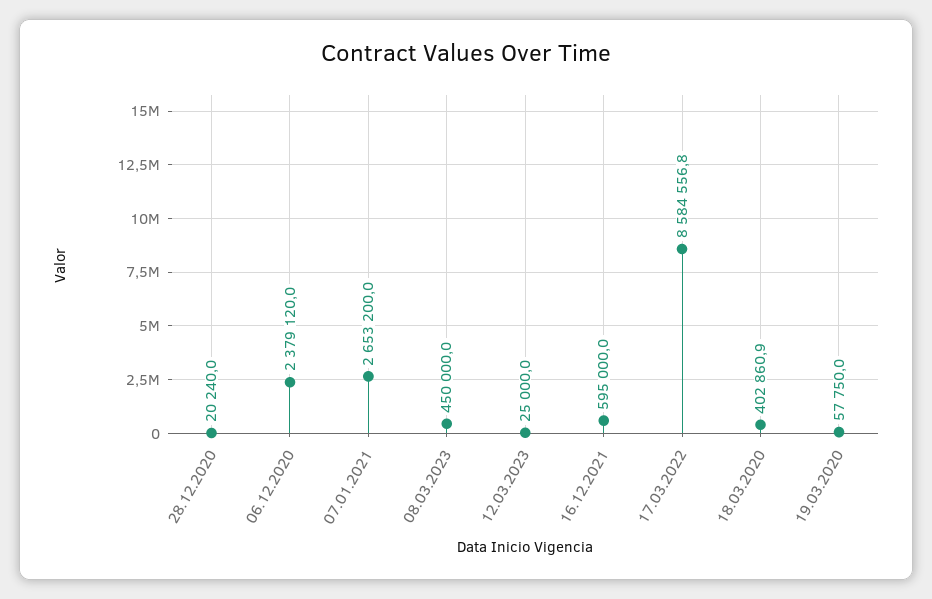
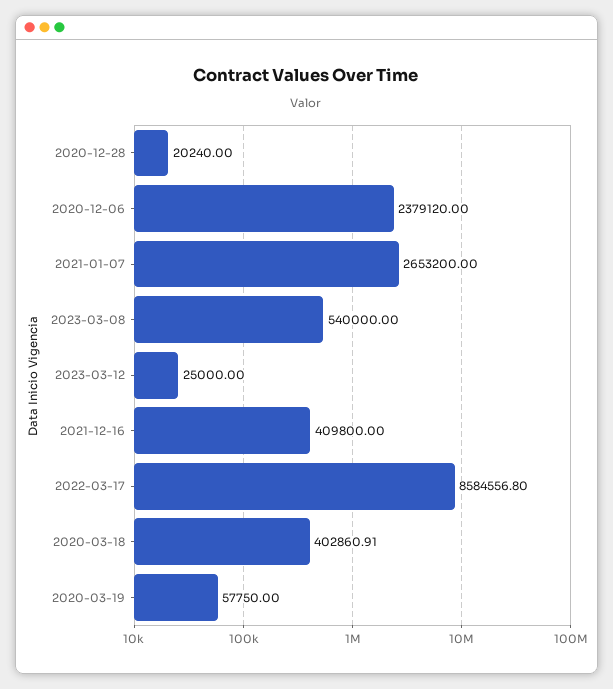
  {
    "28.12.2020": 20240,
    "06.12.2020": 2379120,
    "07.01.2021": 2653200,
-   "08.03.2023": 450000,
+   "08.03.2023": 540000,
    "12.03.2023": 25000,
-   "16.12.2021": 595000,
+   "16.12.2021": 409800,
    "17.03.2022": 8584556.8,
    "18.03.2020": 402860.91,
    "19.03.2020": 57750
  }

